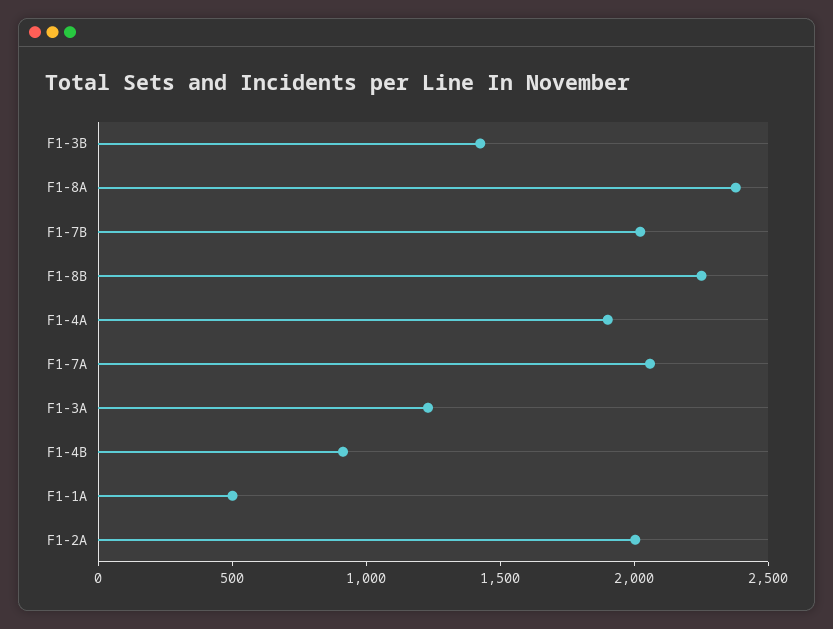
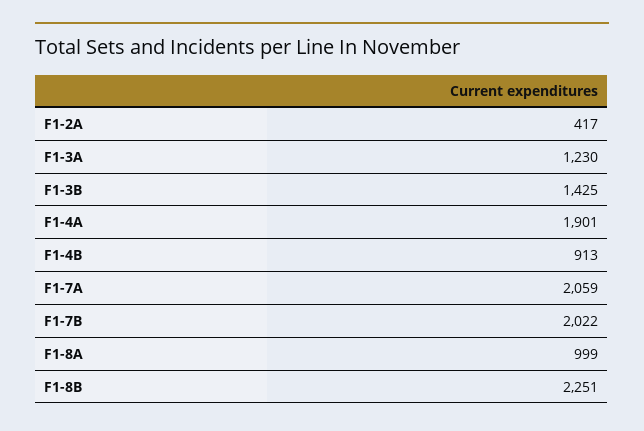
  {
    "F1-3B": 1425,
-   "F1-8A": 2400,
+   "F1-8A": 999,
    "F1-7B": 2022,
    "F1-8B": 2251,
    "F1-4A": 1901,
    "F1-7A": 2059,
    "F1-3A": 1230,
    "F1-4B": 913,
-   "F1-1A": 500,
-   "F1-2A": 2000
+   "F1-2A": 417
  }

